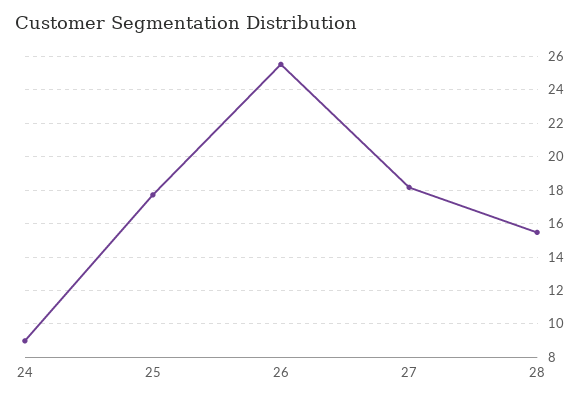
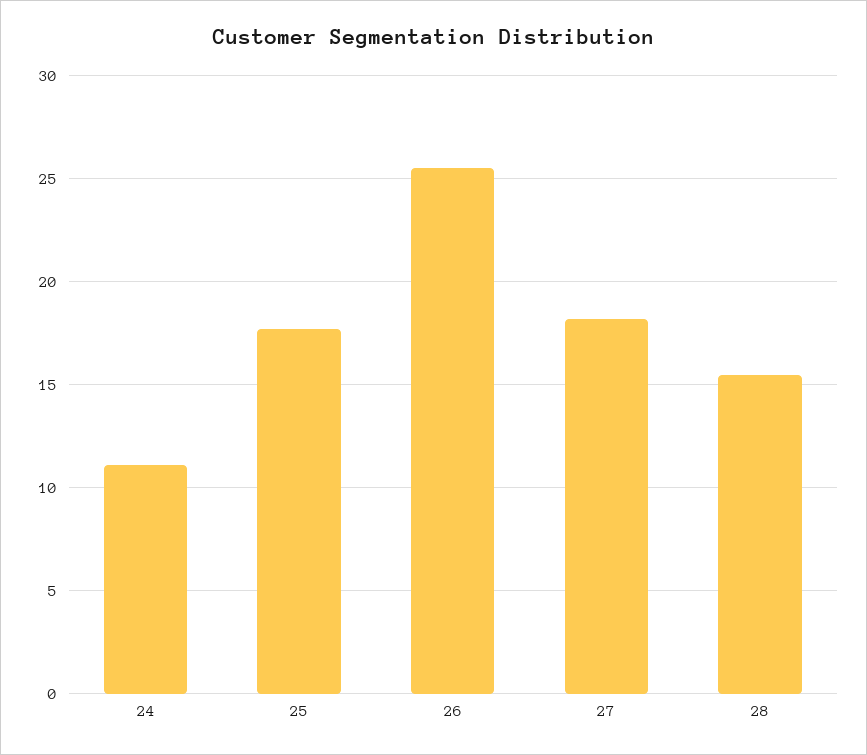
  {
-   "24": 9,
+   "24": 11,
    "25": 17.5,
    "26": 25.5,
    "27": 18,
    "28": 15.5
  }

